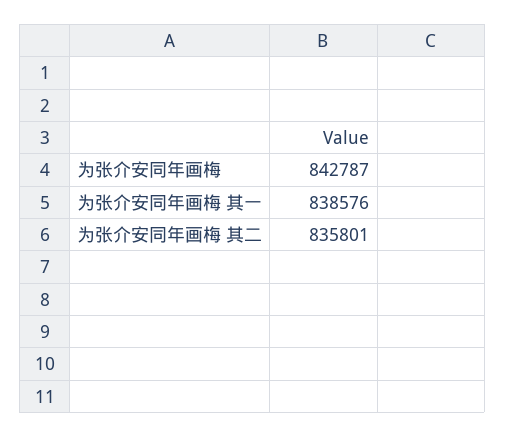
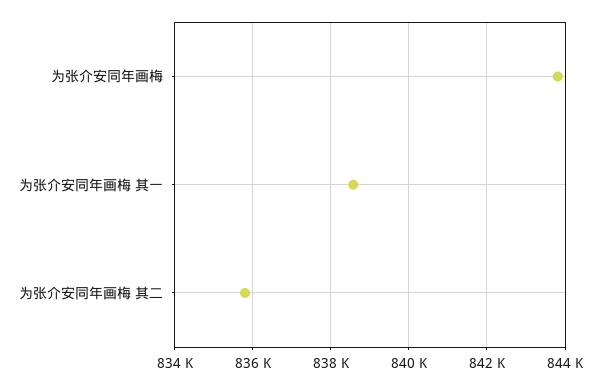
  {
-   "为张介安同年画梅": 842787,
+   "为张介安同年画梅": 843800,
    "为张介安同年画梅 其一": 838576,
    "为张介安同年画梅 其二": 835801
  }

